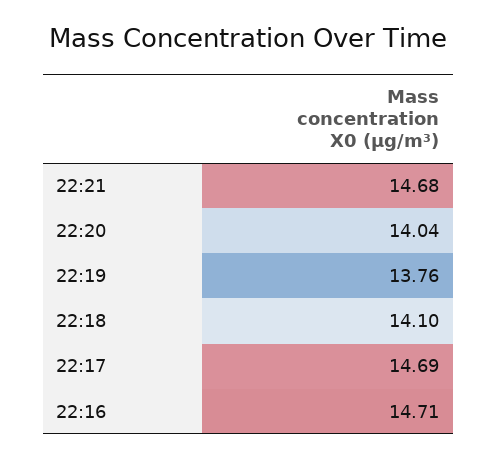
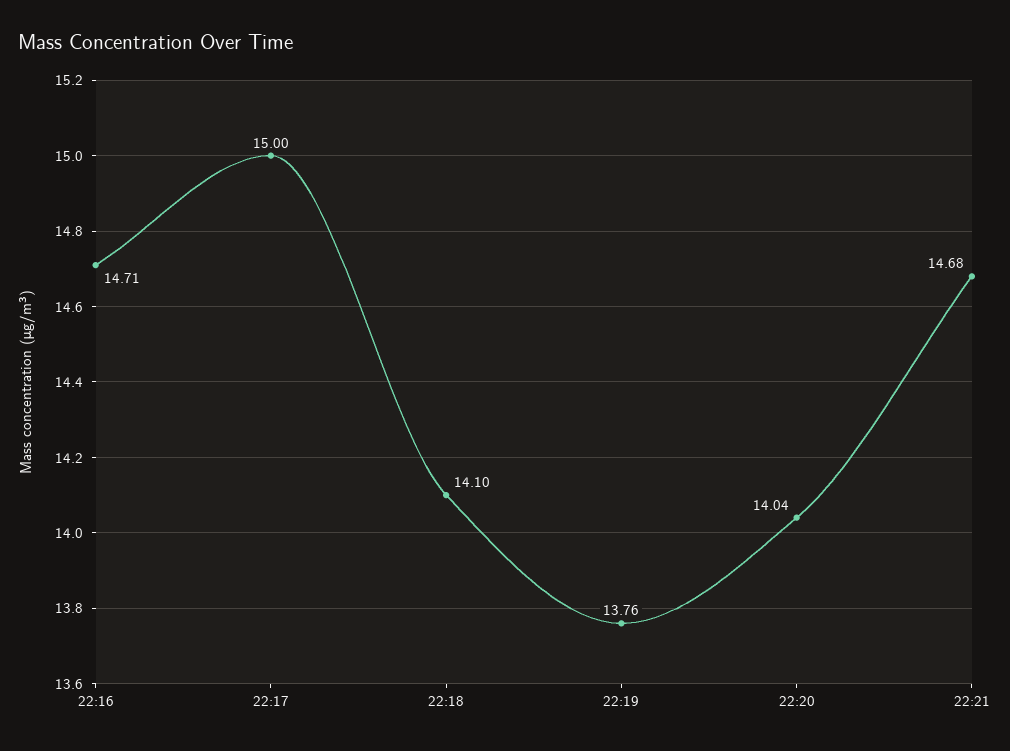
  {
    "22:21": 14.68,
    "22:20": 14.04,
    "22:19": 13.76,
    "22:18": 14.1,
-   "22:17": 14.69,
+   "22:17": 15,
    "22:16": 14.71
  }

